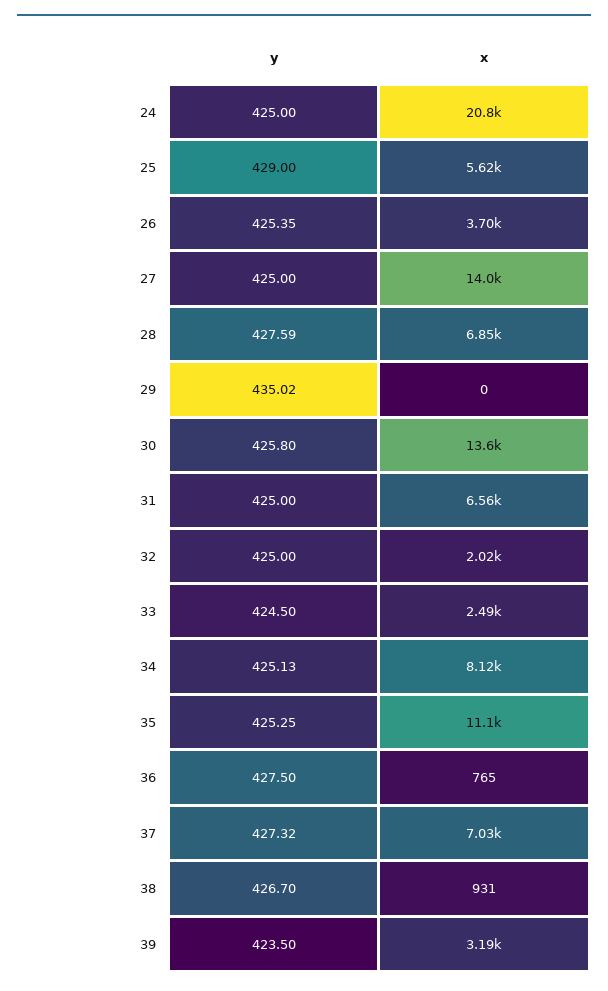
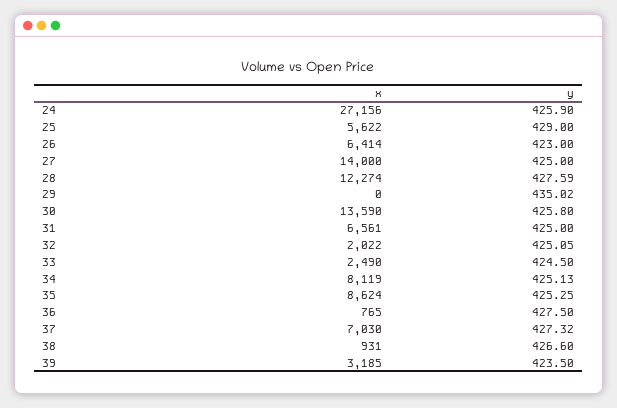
  {
    "y": {
-     "24": 425,
+     "24": 425.9,
      "25": 429,
-     "26": 425.35,
+     "26": 423,
      "27": 425,
      "28": 427.59,
      "29": 435.02,
      "30": 425.8,
      "31": 425,
-     "32": 425,
+     "32": 425.05,
      "33": 424.5,
      "34": 425.13,
      "35": 425.25,
      "36": 427.5,
      "37": 427.32,
-     "38": 426.7,
+     "38": 426.6,
      "39": 423.5
    },
    "x": {
-     "24": 20800,
+     "24": 27156,
      "25": 5622,
-     "26": 3700,
+     "26": 6414,
      "27": 14000,
-     "28": 6850,
+     "28": 12274,
      "29": 0,
      "30": 13590,
      "31": 6561,
      "32": 2022,
      "33": 2490,
      "34": 8119,
-     "35": 11100,
+     "35": 8624,
      "36": 765,
      "37": 7030,
      "38": 931,
      "39": 3185
    }
  }

